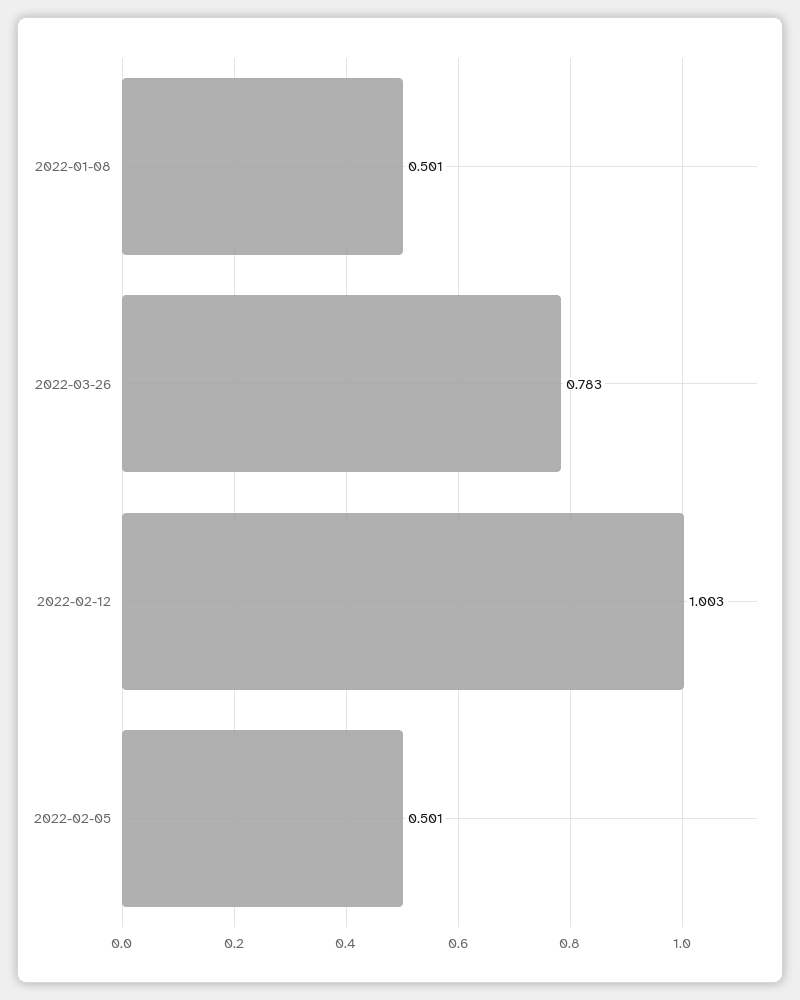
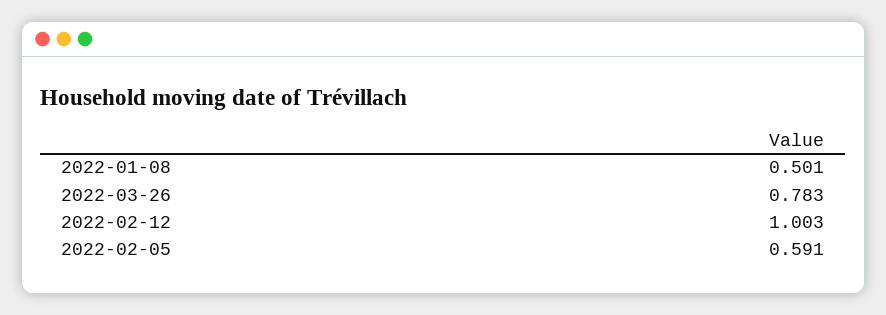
  {
    "2022-01-08": 0.501,
    "2022-03-26": 0.783,
    "2022-02-12": 1.003,
-   "2022-02-05": 0.501
+   "2022-02-05": 0.591
  }

